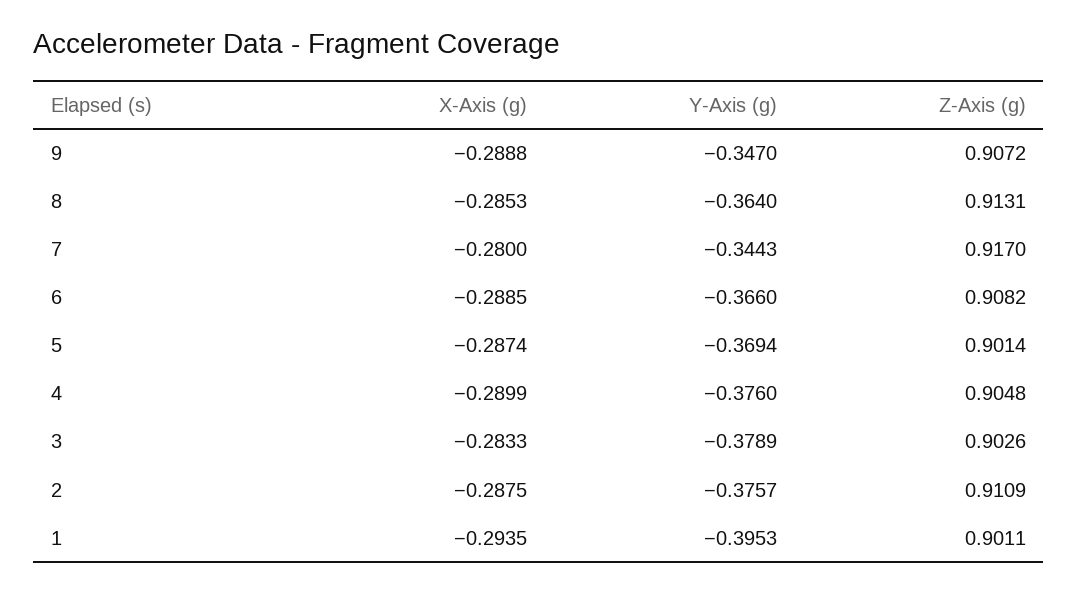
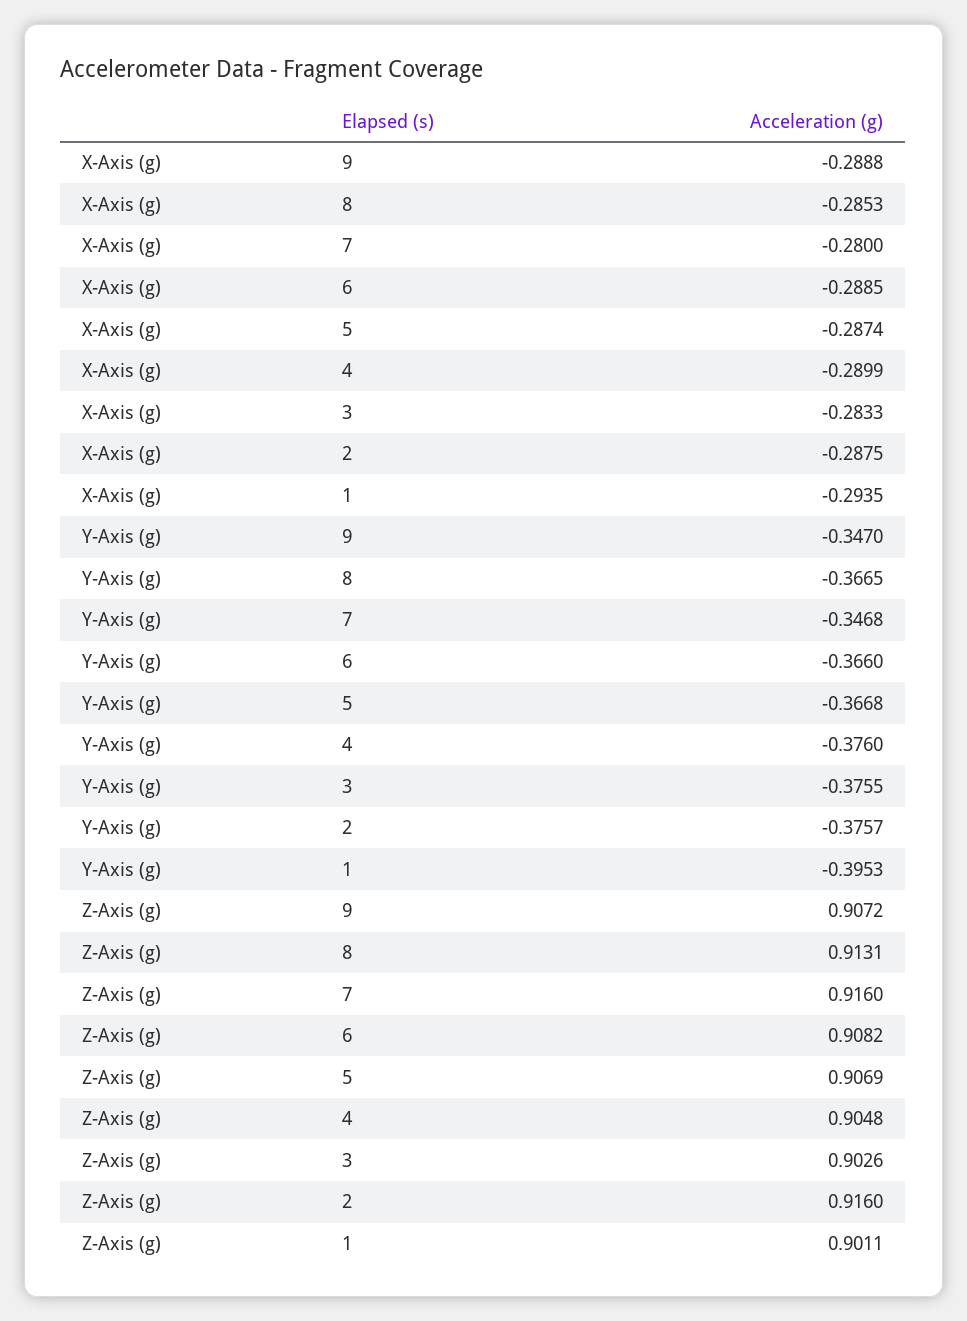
  {
    "X-Axis (g)": {
      "9": -0.2888,
      "8": -0.2853,
      "7": -0.28,
      "6": -0.2885,
      "5": -0.2874,
      "4": -0.2899,
      "3": -0.2833,
      "2": -0.2875,
      "1": -0.2935
    },
    "Y-Axis (g)": {
      "9": -0.347,
-     "8": -0.364,
+     "8": -0.3665,
-     "7": -0.3443,
+     "7": -0.3468,
      "6": -0.366,
-     "5": -0.3694,
+     "5": -0.3668,
      "4": -0.376,
-     "3": -0.3789,
+     "3": -0.3755,
      "2": -0.3757,
      "1": -0.3953
    },
    "Z-Axis (g)": {
      "9": 0.9072,
      "8": 0.9131,
-     "7": 0.917,
+     "7": 0.916,
      "6": 0.9082,
-     "5": 0.9014,
+     "5": 0.9069,
      "4": 0.9048,
      "3": 0.9026,
-     "2": 0.9109,
+     "2": 0.916,
      "1": 0.9011
    }
  }

